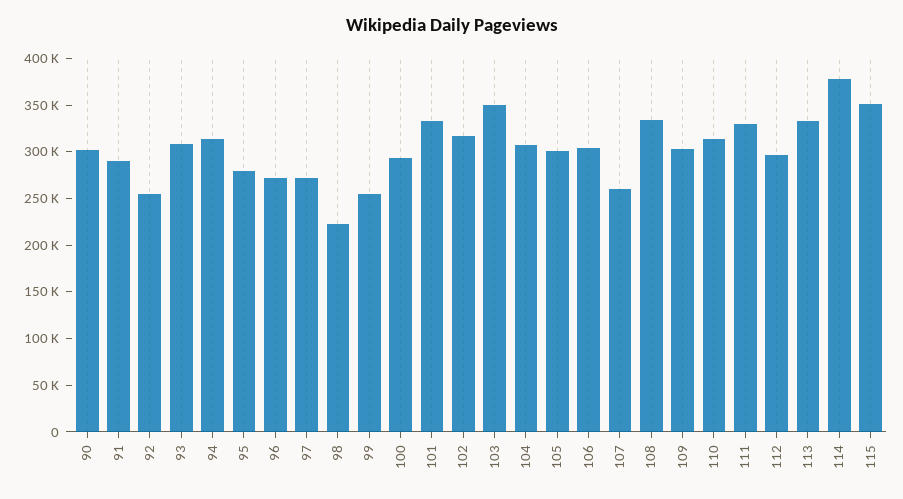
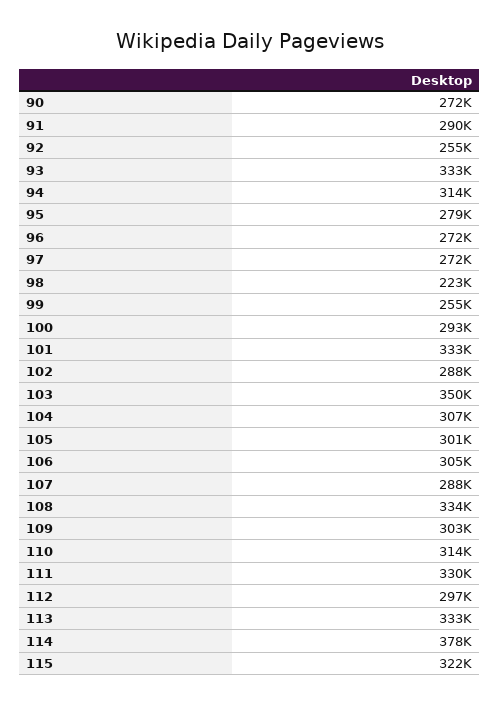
  {
-   "90": 300000,
+   "90": 272000,
    "91": 290000,
    "92": 255000,
-   "93": 310000,
+   "93": 333000,
    "94": 314000,
    "95": 279000,
    "96": 272000,
    "97": 272000,
    "98": 223000,
    "99": 255000,
    "100": 293000,
    "101": 333000,
-   "102": 320000,
+   "102": 288000,
    "103": 350000,
    "104": 307000,
    "105": 301000,
    "106": 305000,
-   "107": 260000,
+   "107": 288000,
    "108": 334000,
    "109": 303000,
    "110": 314000,
    "111": 330000,
    "112": 297000,
    "113": 333000,
    "114": 378000,
-   "115": 350000
+   "115": 322000
  }

